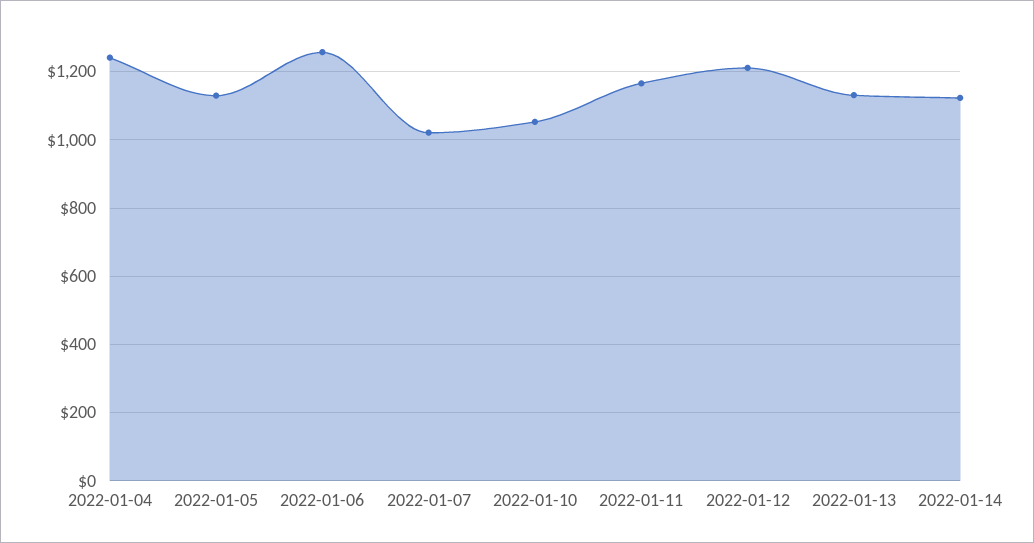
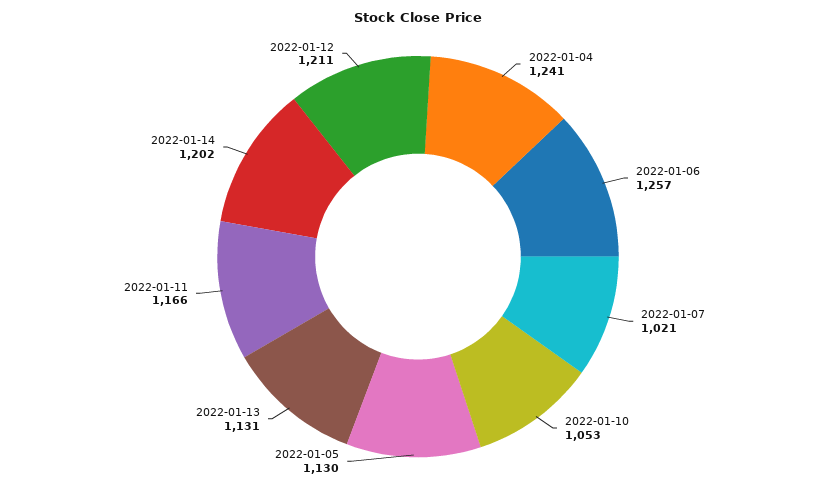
  {
    "2022-01-04": 1241,
    "2022-01-05": 1130,
    "2022-01-06": 1257,
    "2022-01-07": 1021,
    "2022-01-10": 1053,
    "2022-01-11": 1166,
    "2022-01-12": 1211,
    "2022-01-13": 1131,
-   "2022-01-14": 1120
+   "2022-01-14": 1202
  }

